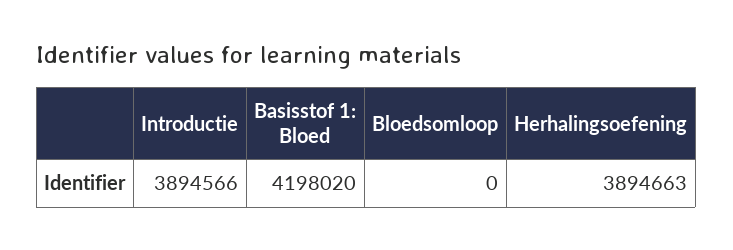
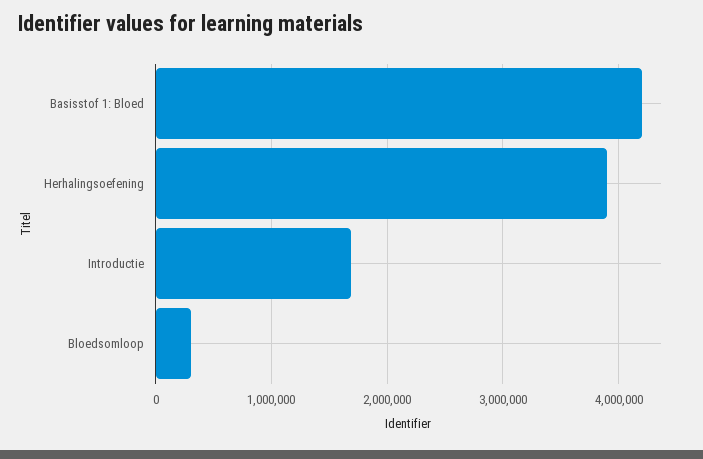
  {
-   "Introductie": 3894566,
+   "Introductie": 1700000,
    "Basisstof 1: Bloed": 4198020,
-   "Bloedsomloop": 0,
+   "Bloedsomloop": 300000,
    "Herhalingsoefening": 3894663
  }

